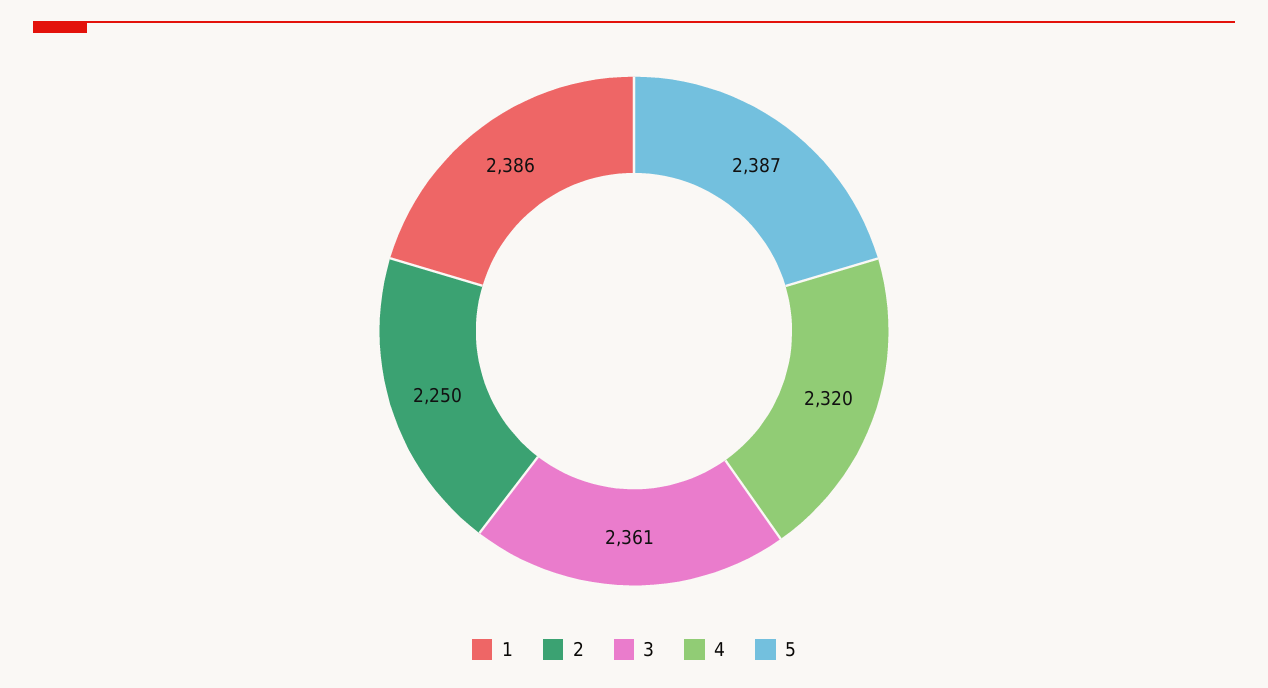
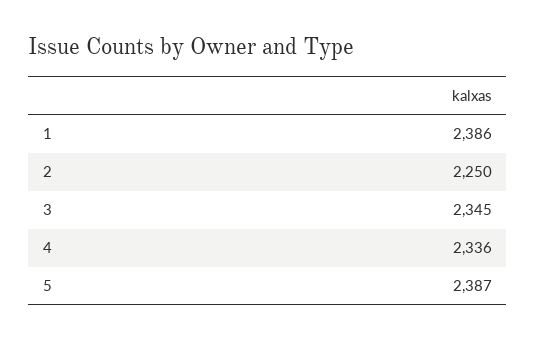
  {
    "1": 2386,
    "2": 2250,
-   "3": 2361,
+   "3": 2345,
-   "4": 2320,
+   "4": 2336,
    "5": 2387
  }

